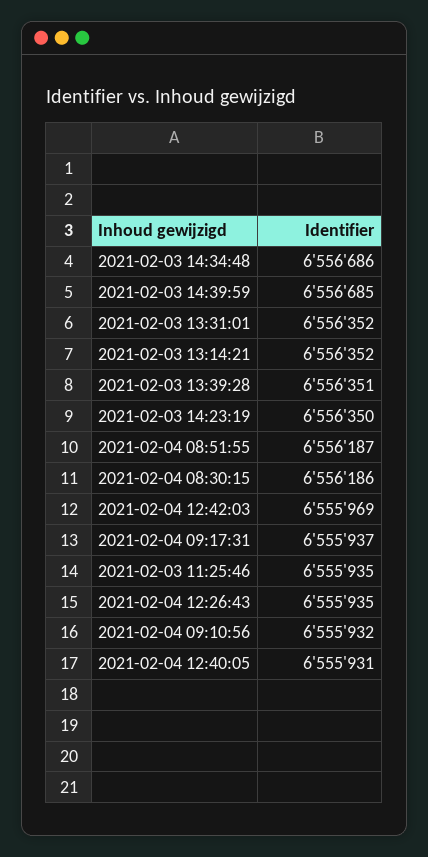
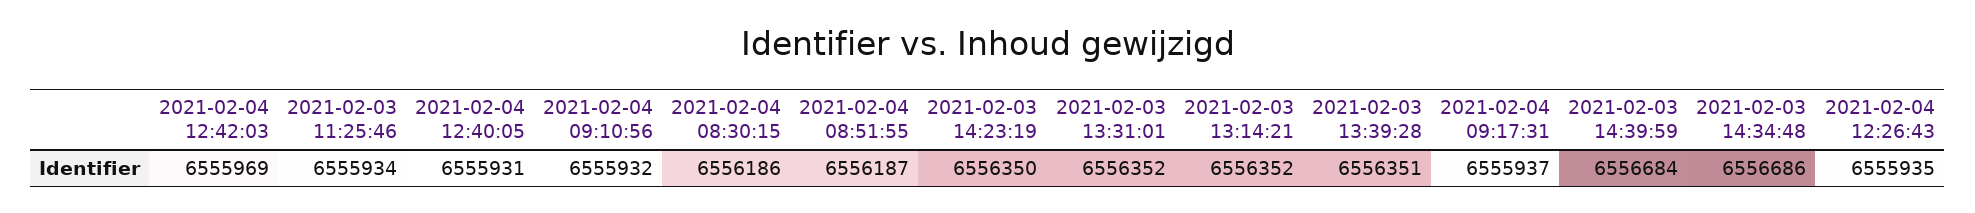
  {
    "2021-02-03 14:34:48": 6556686,
-   "2021-02-03 14:39:59": 6556685,
+   "2021-02-03 14:39:59": 6556684,
    "2021-02-03 13:31:01": 6556352,
    "2021-02-03 13:14:21": 6556352,
    "2021-02-03 13:39:28": 6556351,
    "2021-02-03 14:23:19": 6556350,
    "2021-02-04 08:51:55": 6556187,
    "2021-02-04 08:30:15": 6556186,
    "2021-02-04 12:42:03": 6555969,
    "2021-02-04 09:17:31": 6555937,
-   "2021-02-03 11:25:46": 6555935,
+   "2021-02-03 11:25:46": 6555934,
    "2021-02-04 12:26:43": 6555935,
    "2021-02-04 09:10:56": 6555932,
    "2021-02-04 12:40:05": 6555931
  }

